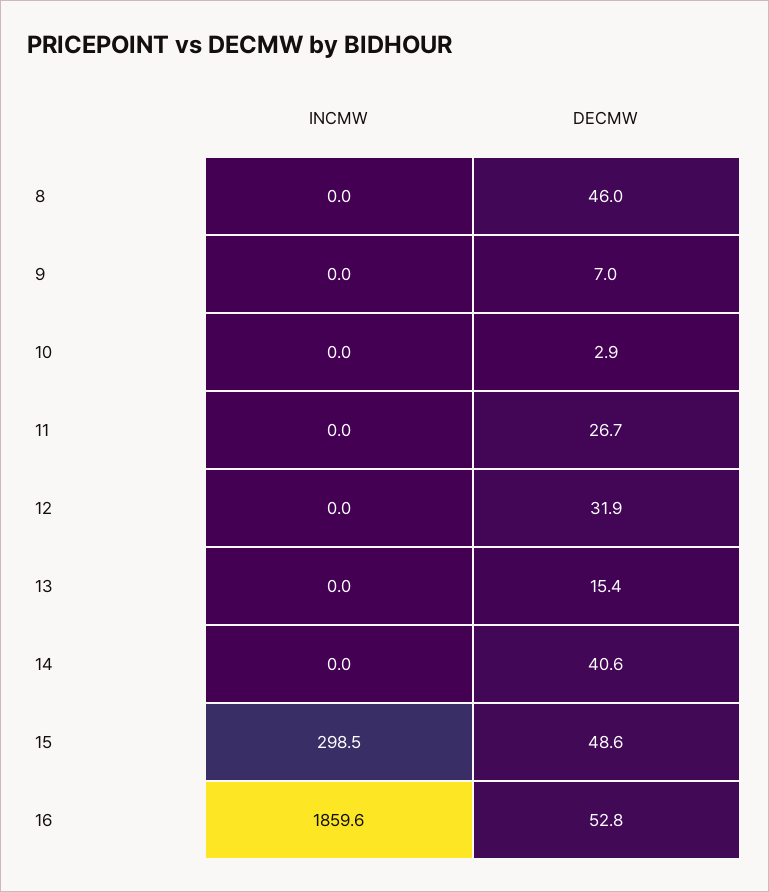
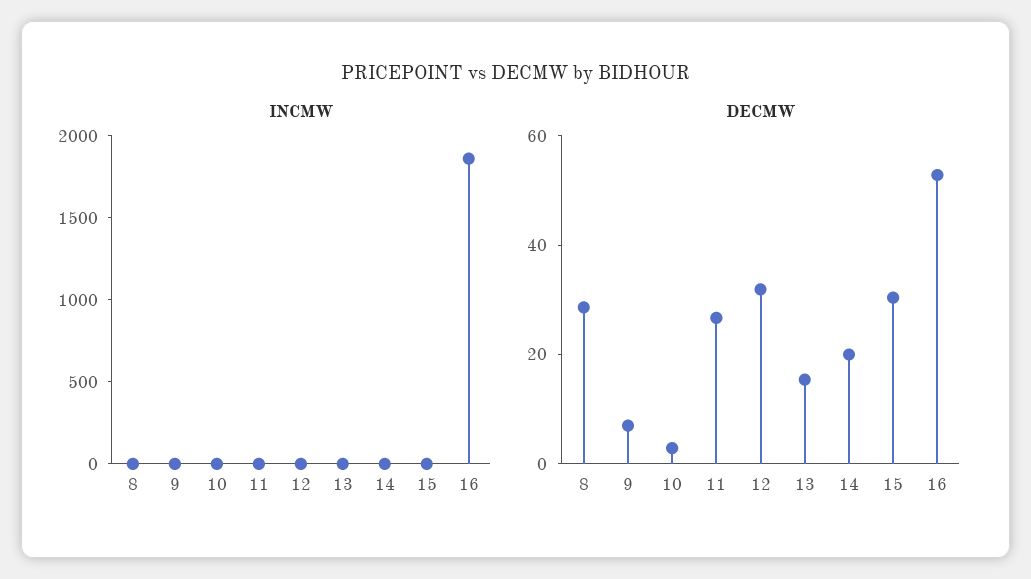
  {
    "INCMW": {
      "8": 0,
      "9": 0,
      "10": 0,
      "11": 0,
      "12": 0,
      "13": 0,
      "14": 0,
-     "15": 298.5,
+     "15": 0,
      "16": 1859.6
    },
    "DECMW": {
-     "8": 46,
+     "8": 30,
      "9": 7,
      "10": 2.9,
      "11": 26.7,
      "12": 31.9,
      "13": 15.4,
-     "14": 40.6,
+     "14": 20,
-     "15": 48.6,
+     "15": 30,
      "16": 52.8
    }
  }

